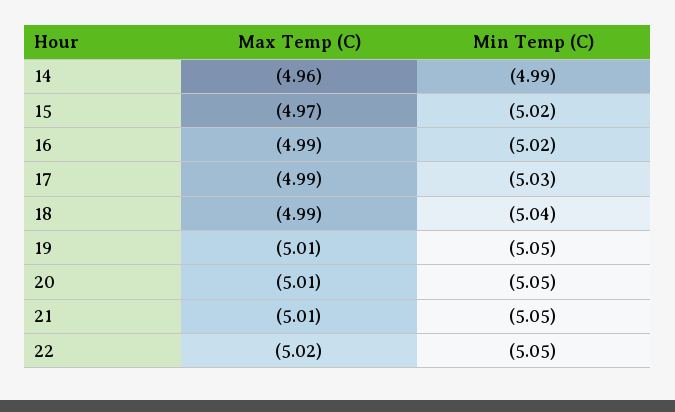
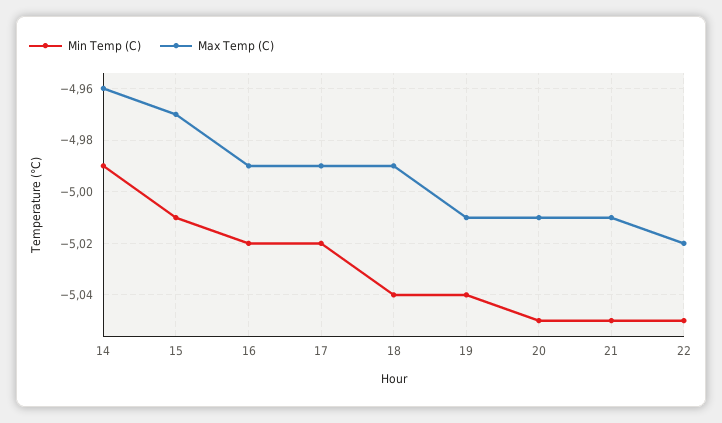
  {
    "Max Temp (C)": {
      "14": -4.96,
      "15": -4.97,
      "16": -4.99,
      "17": -4.99,
      "18": -4.99,
      "19": -5.01,
      "20": -5.01,
      "21": -5.01,
      "22": -5.02
    },
    "Min Temp (C)": {
      "14": -4.99,
-     "15": -5.02,
+     "15": -5.01,
      "16": -5.02,
-     "17": -5.03,
+     "17": -5.02,
      "18": -5.04,
-     "19": -5.05,
+     "19": -5.04,
      "20": -5.05,
      "21": -5.05,
      "22": -5.05
    }
  }

